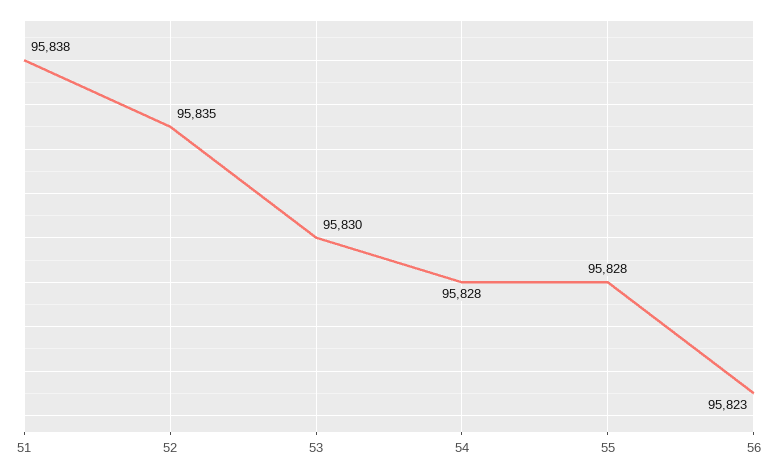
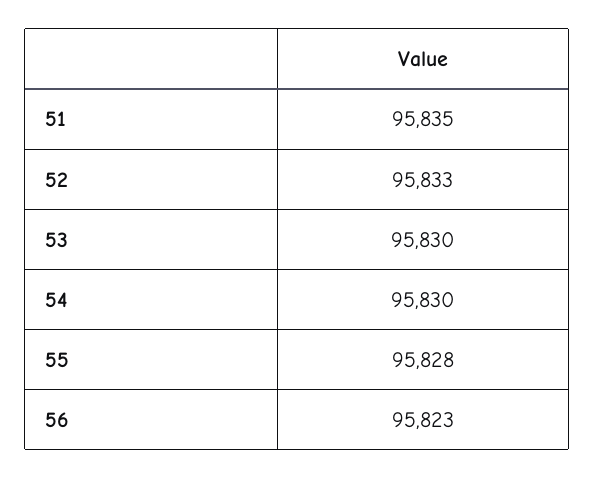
  {
-   "51": 95838,
+   "51": 95835,
-   "52": 95835,
+   "52": 95833,
    "53": 95830,
-   "54": 95828,
+   "54": 95830,
    "55": 95828,
    "56": 95823
  }

